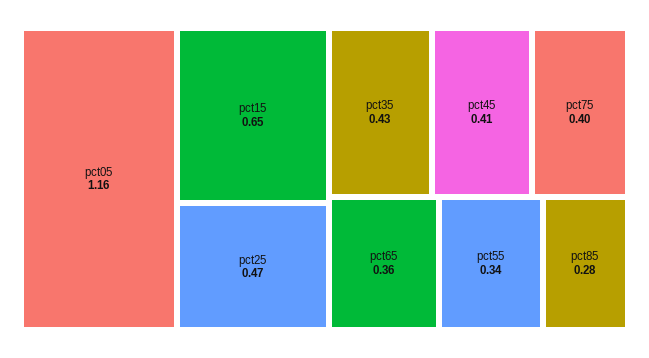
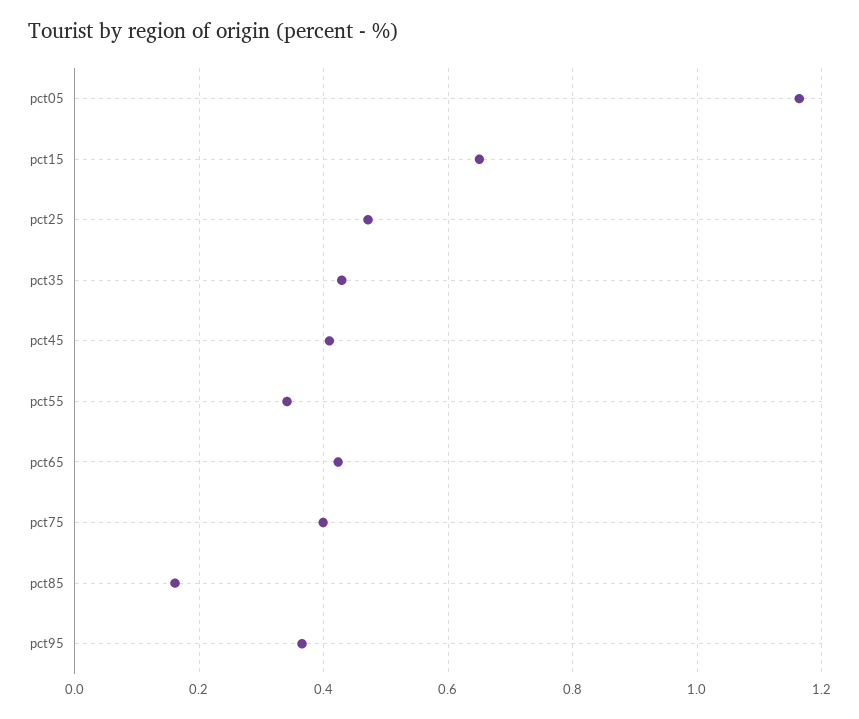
  {
    "pct05": 1.16,
    "pct15": 0.65,
    "pct25": 0.47,
    "pct35": 0.43,
    "pct45": 0.41,
    "pct75": 0.4,
-   "pct65": 0.36,
+   "pct65": 0.42,
    "pct55": 0.34,
-   "pct85": 0.28
+   "pct85": 0.16,
+   "pct95": 0.36
  }

